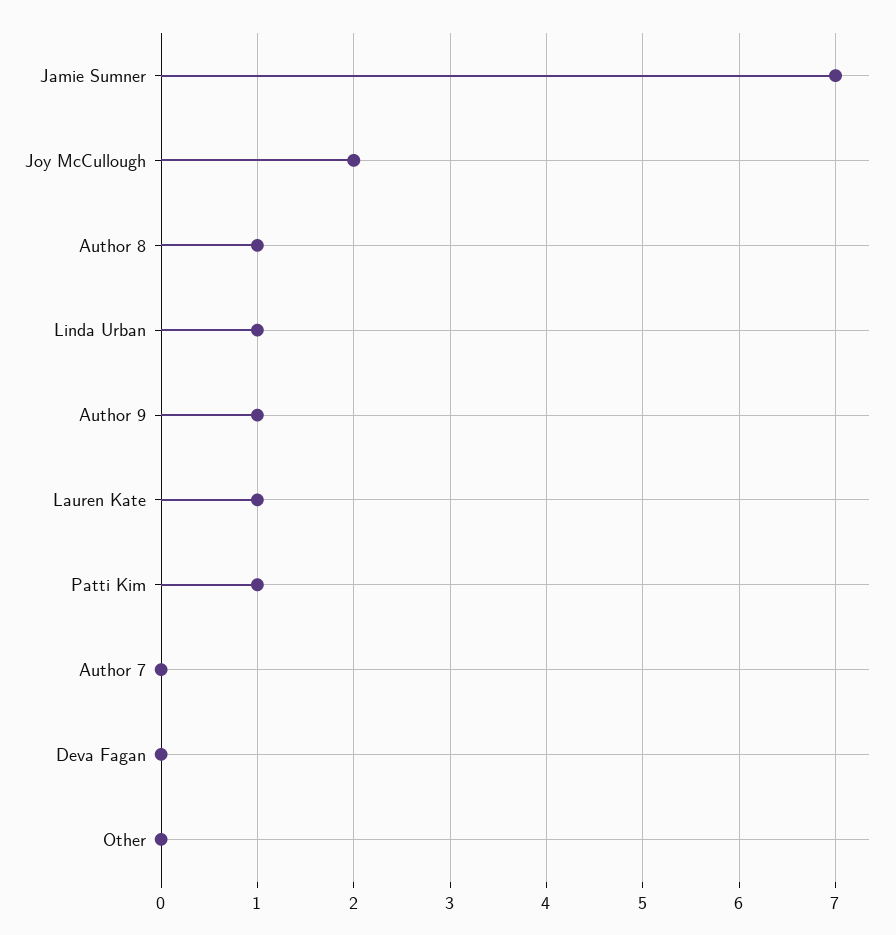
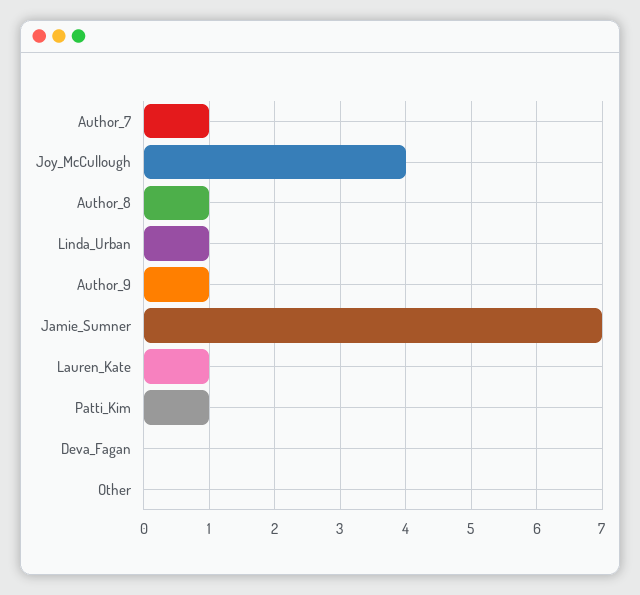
  {
    "Jamie Sumner": 7,
-   "Joy McCullough": 2,
+   "Joy McCullough": 4,
    "Author 8": 1,
    "Linda Urban": 1,
    "Author 9": 1,
    "Lauren Kate": 1,
    "Patti Kim": 1,
-   "Author 7": 0,
+   "Author 7": 1,
    "Deva Fagan": 0,
    "Other": 0
  }

